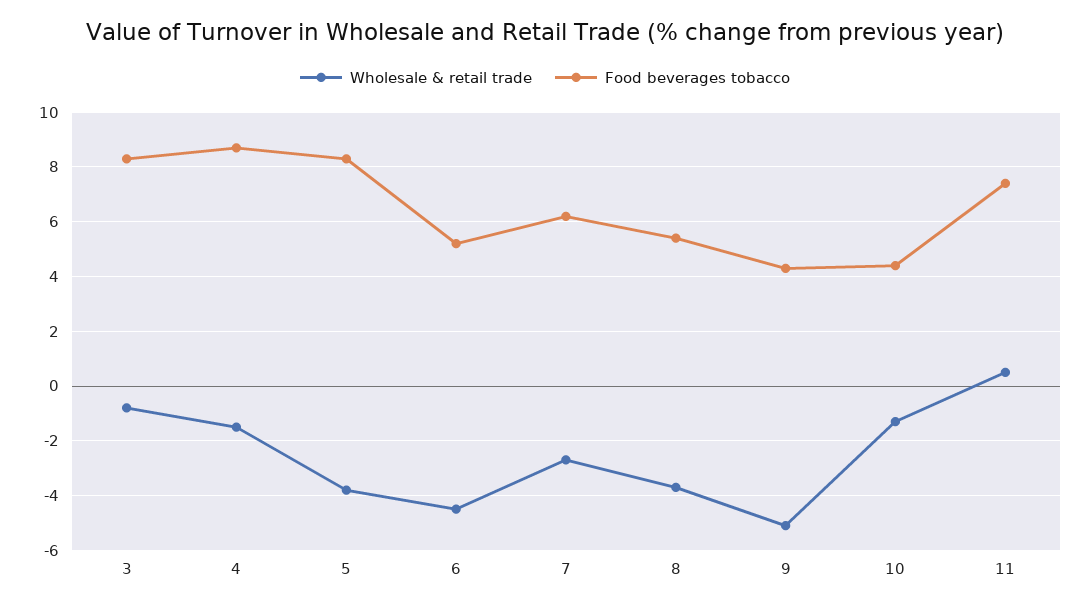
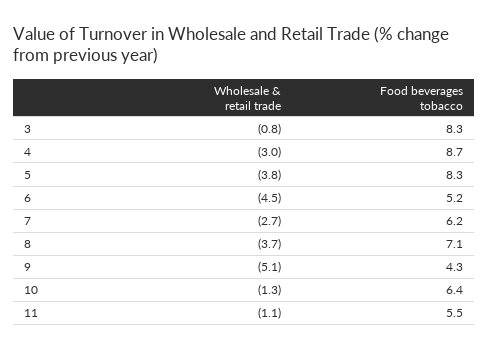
  {
    "Wholesale & retail trade": {
      "3": -0.8,
-     "4": -1.5,
+     "4": -3,
      "5": -3.8,
      "6": -4.5,
      "7": -2.7,
      "8": -3.7,
      "9": -5.1,
      "10": -1.3,
-     "11": 0.5
+     "11": -1.1
    },
    "Food beverages tobacco": {
      "3": 8.3,
      "4": 8.7,
      "5": 8.3,
      "6": 5.2,
      "7": 6.2,
-     "8": 5.5,
+     "8": 7.1,
      "9": 4.3,
-     "10": 4.5,
+     "10": 6.4,
-     "11": 7.5
+     "11": 5.5
    }
  }

